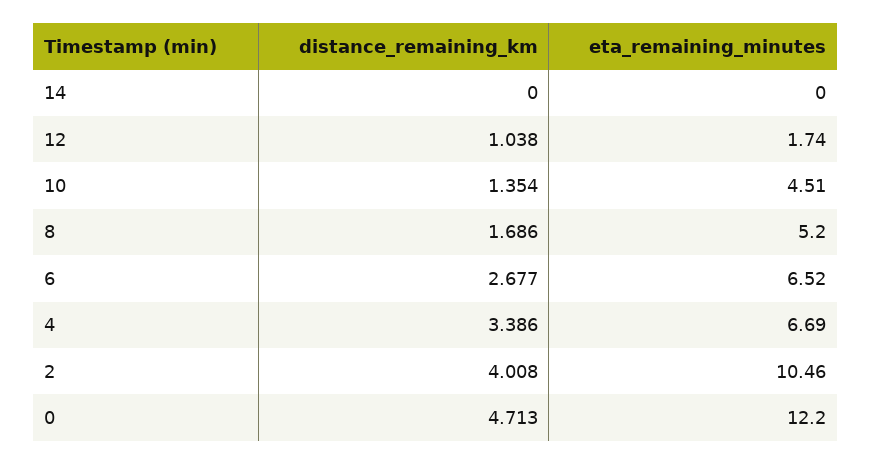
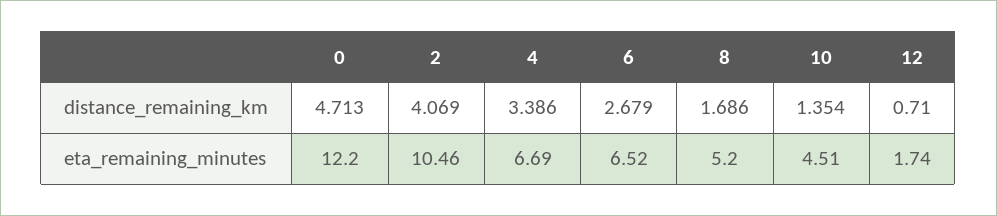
  {
    "distance_remaining_km": {
-     "14": 0,
-     "12": 1.038,
+     "12": 0.71,
      "10": 1.354,
      "8": 1.686,
-     "6": 2.677,
+     "6": 2.679,
      "4": 3.386,
-     "2": 4.008,
+     "2": 4.069,
      "0": 4.713
    },
    "eta_remaining_minutes": {
-     "14": 0,
      "12": 1.74,
      "10": 4.51,
      "8": 5.2,
      "6": 6.52,
      "4": 6.69,
      "2": 10.46,
      "0": 12.2
    }
  }

